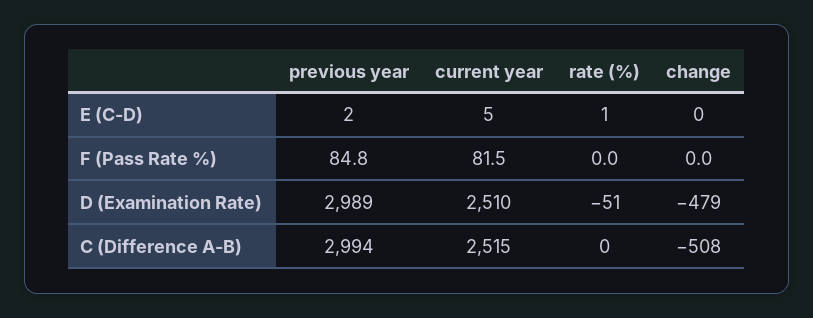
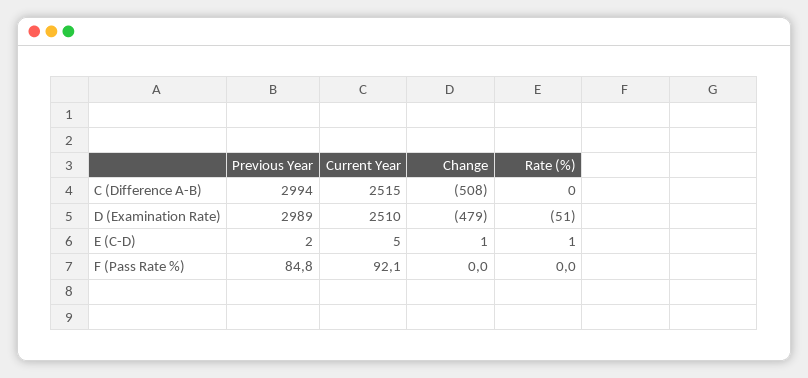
  {
    "previous year": {
      "E (C-D)": 2,
      "F (Pass Rate %)": 84.8,
      "D (Examination Rate)": 2989,
      "C (Difference A-B)": 2994
    },
    "current year": {
      "E (C-D)": 5,
-     "F (Pass Rate %)": 81.5,
+     "F (Pass Rate %)": 92.1,
      "D (Examination Rate)": 2510,
      "C (Difference A-B)": 2515
    },
    "rate (%)": {
      "E (C-D)": 1,
      "F (Pass Rate %)": 0,
      "D (Examination Rate)": -51,
      "C (Difference A-B)": 0
    },
    "change": {
-     "E (C-D)": 0,
+     "E (C-D)": 1,
      "F (Pass Rate %)": 0,
      "D (Examination Rate)": -479,
      "C (Difference A-B)": -508
    }
  }

